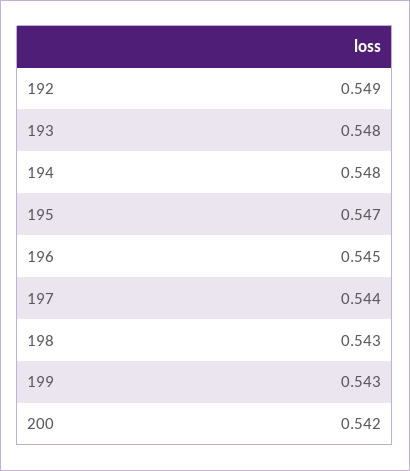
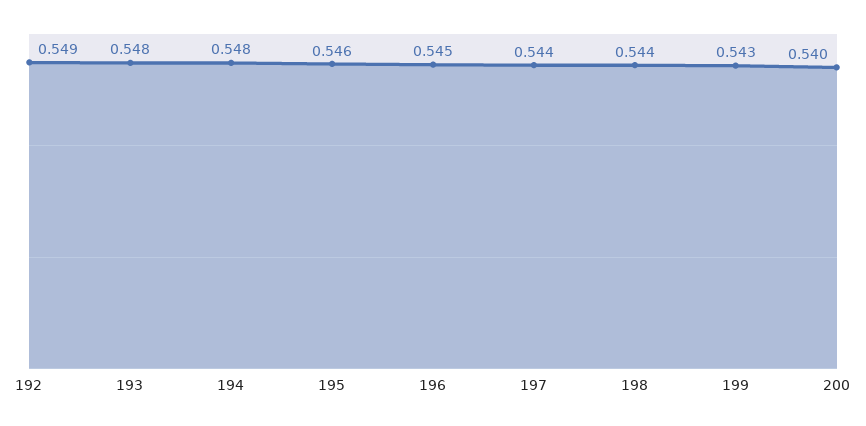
  {
    "192": 0.549,
    "193": 0.548,
    "194": 0.548,
-   "195": 0.547,
+   "195": 0.546,
    "196": 0.545,
    "197": 0.544,
-   "198": 0.543,
+   "198": 0.544,
    "199": 0.543,
-   "200": 0.542
+   "200": 0.54
  }

